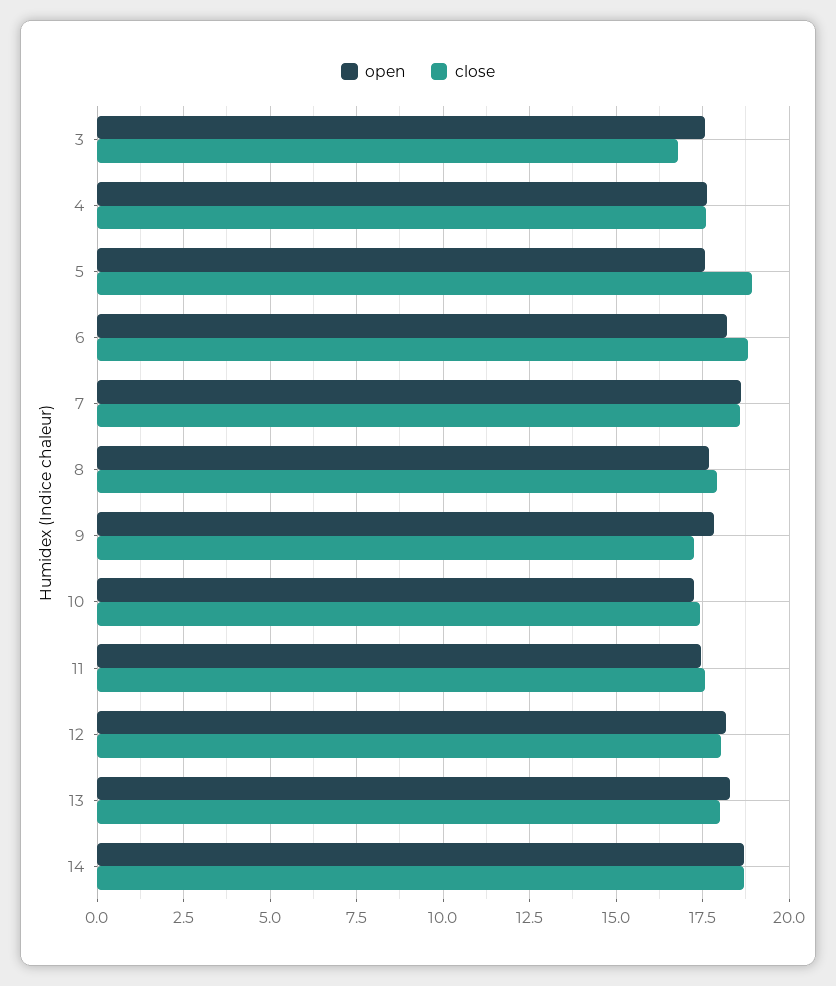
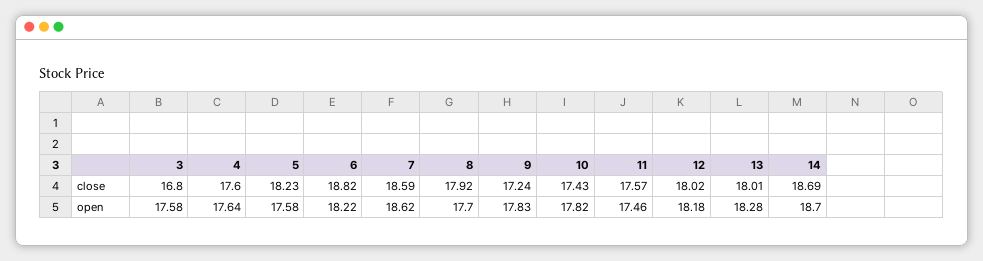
  {
    "open": {
      "3": 17.58,
      "4": 17.64,
      "5": 17.58,
      "6": 18.22,
      "7": 18.62,
      "8": 17.7,
      "9": 17.83,
-     "10": 17.25,
+     "10": 17.82,
      "11": 17.46,
      "12": 18.18,
      "13": 18.28,
      "14": 18.7
    },
    "close": {
      "3": 16.8,
      "4": 17.6,
-     "5": 19,
+     "5": 18.23,
      "6": 18.82,
      "7": 18.59,
      "8": 17.92,
      "9": 17.24,
      "10": 17.43,
      "11": 17.57,
      "12": 18.02,
      "13": 18.01,
      "14": 18.69
    }
  }

